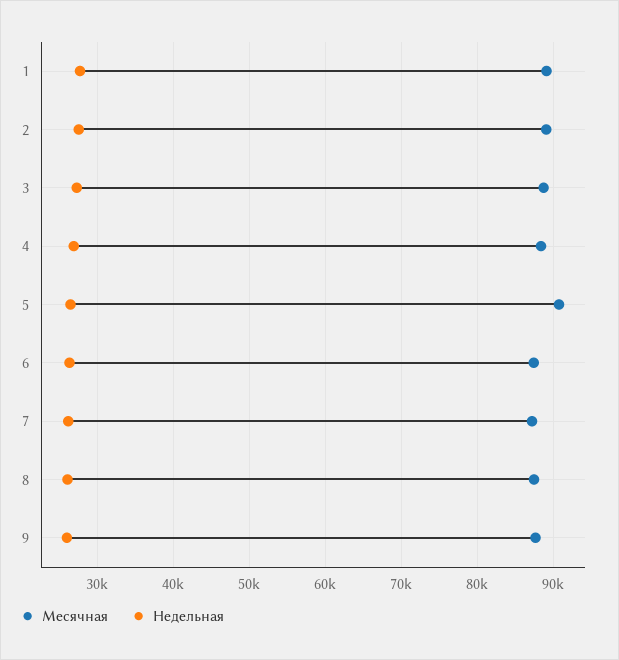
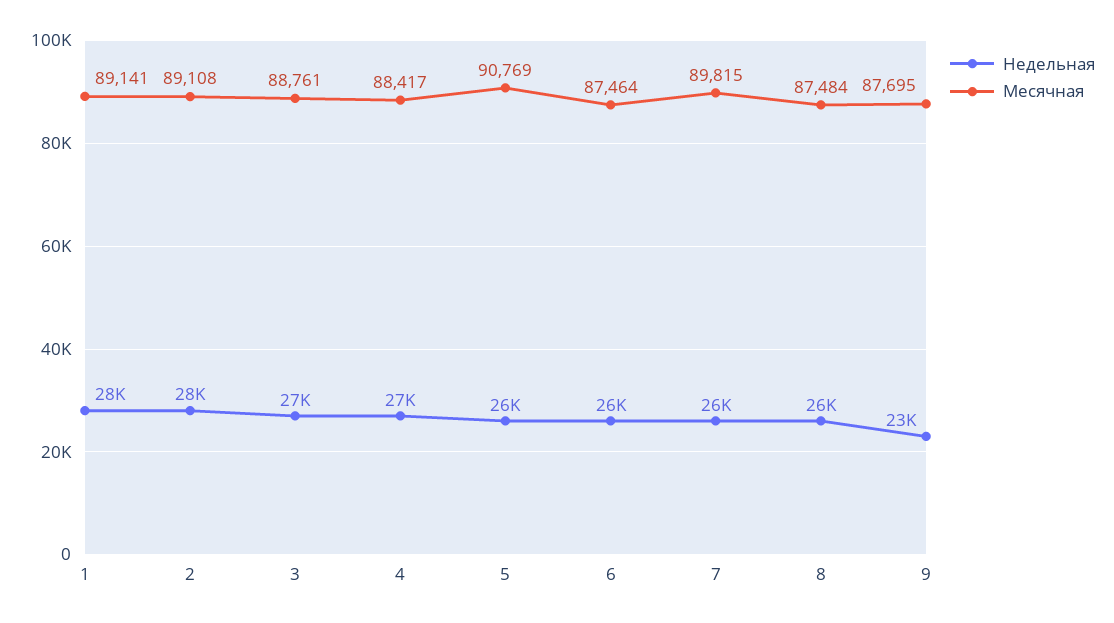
  {
    "Месячная": {
      "1": 89141,
      "2": 89108,
      "3": 88761,
      "4": 88417,
      "5": 90769,
      "6": 87464,
-     "7": 87000,
+     "7": 89815,
      "8": 87484,
      "9": 87695
    },
    "Недельная": {
      "1": 28000,
      "2": 28000,
      "3": 27000,
      "4": 27000,
      "5": 26000,
      "6": 26000,
      "7": 26000,
      "8": 26000,
-     "9": 26000
+     "9": 23000
    }
  }

